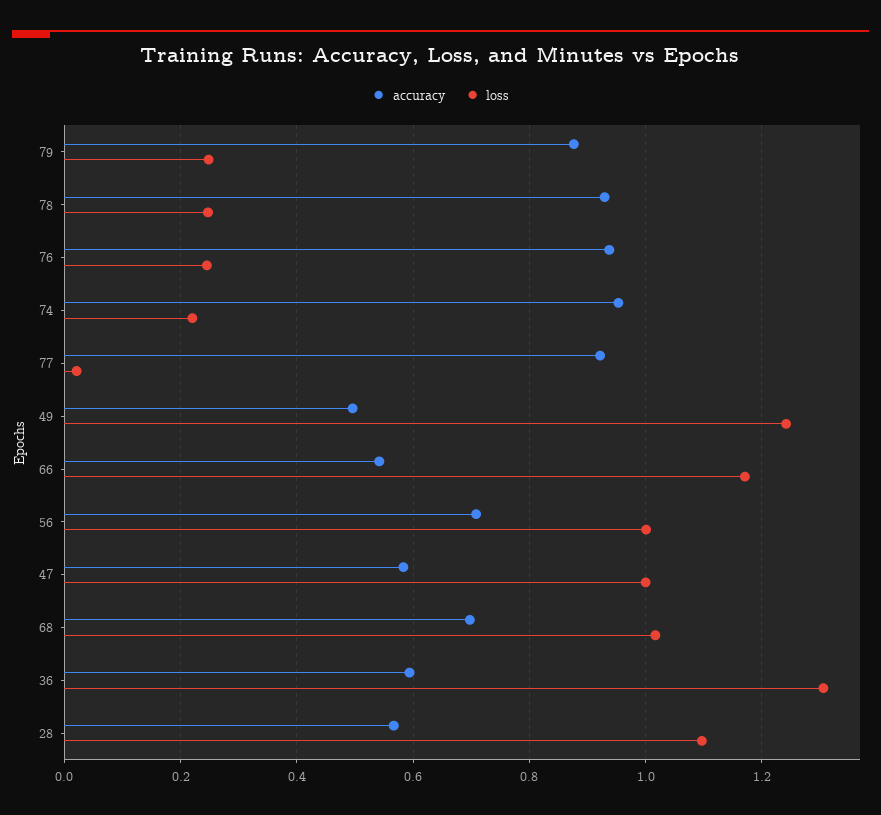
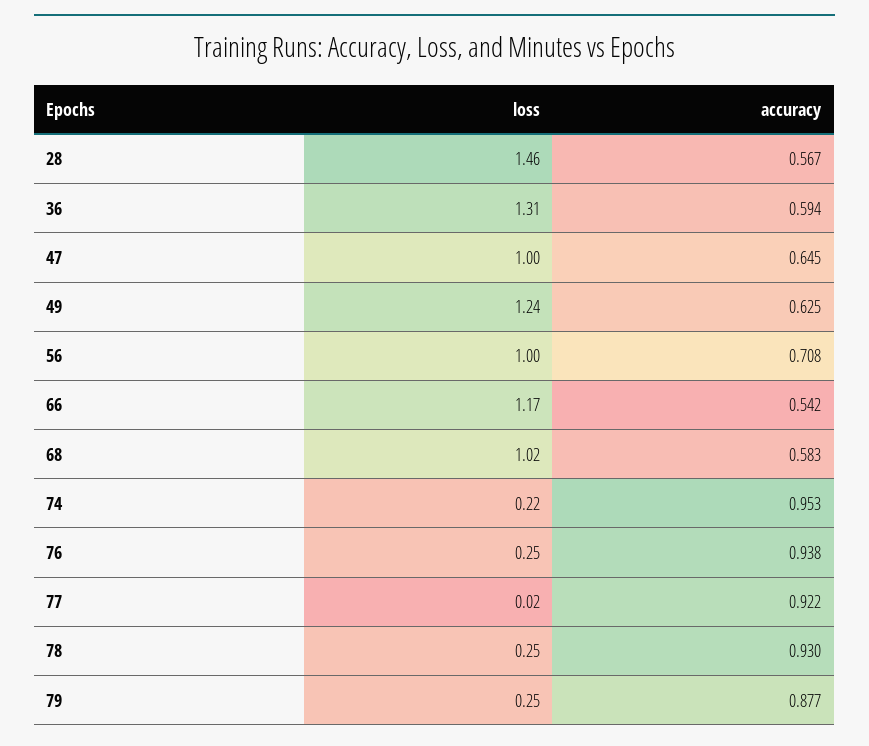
  {
    "accuracy": {
      "79": 0.877,
      "78": 0.93,
      "76": 0.938,
      "74": 0.953,
      "77": 0.922,
-     "49": 0.5,
+     "49": 0.625,
      "66": 0.542,
      "56": 0.708,
-     "47": 0.58,
+     "47": 0.645,
-     "68": 0.7,
+     "68": 0.583,
      "36": 0.594,
      "28": 0.567
    },
    "loss": {
      "79": 0.25,
      "78": 0.25,
      "76": 0.25,
      "74": 0.22,
      "77": 0.02,
      "49": 1.24,
      "66": 1.17,
      "56": 1,
      "47": 1,
      "68": 1.02,
      "36": 1.31,
-     "28": 1.1
+     "28": 1.46
    }
  }

